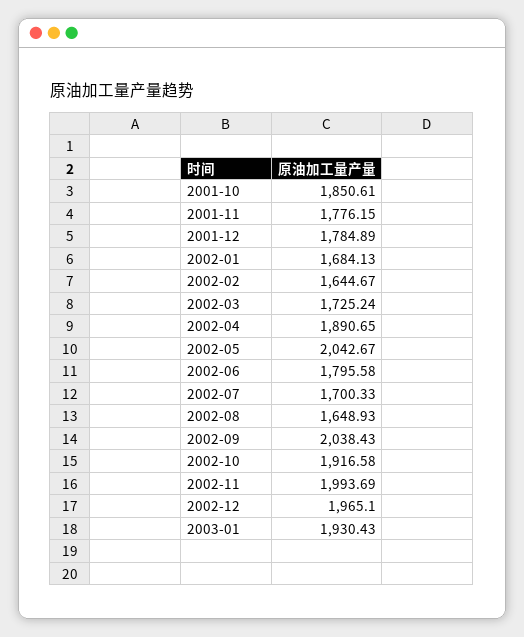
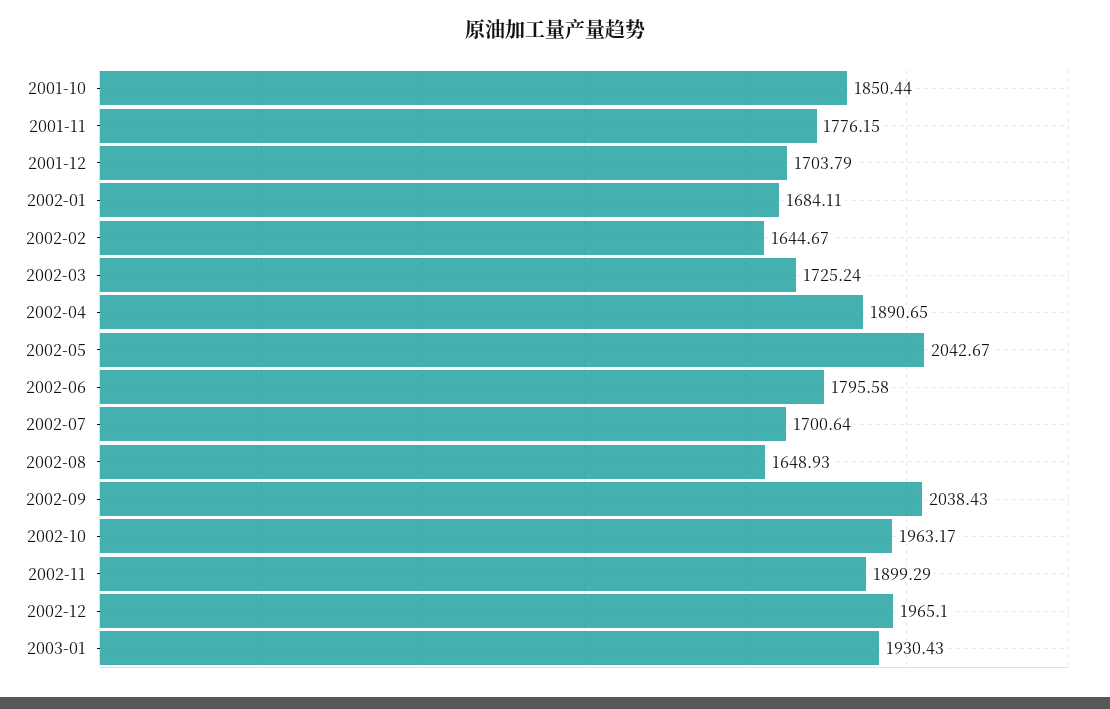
  {
-   "2001-10": 1850.61,
+   "2001-10": 1850.44,
    "2001-11": 1776.15,
-   "2001-12": 1784.89,
+   "2001-12": 1703.79,
-   "2002-01": 1684.13,
+   "2002-01": 1684.11,
    "2002-02": 1644.67,
    "2002-03": 1725.24,
    "2002-04": 1890.65,
    "2002-05": 2042.67,
    "2002-06": 1795.58,
-   "2002-07": 1700.33,
+   "2002-07": 1700.64,
    "2002-08": 1648.93,
    "2002-09": 2038.43,
-   "2002-10": 1916.58,
+   "2002-10": 1963.17,
-   "2002-11": 1993.69,
+   "2002-11": 1899.29,
    "2002-12": 1965.1,
    "2003-01": 1930.43
  }

